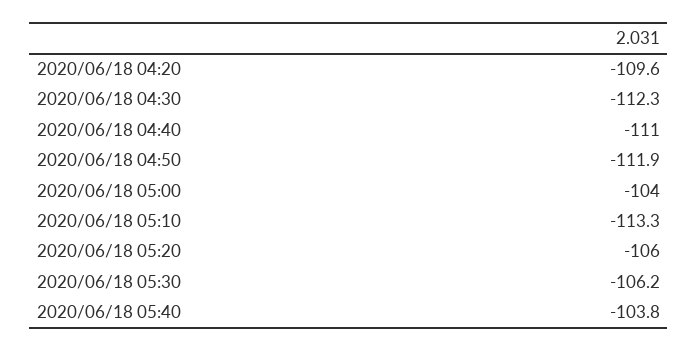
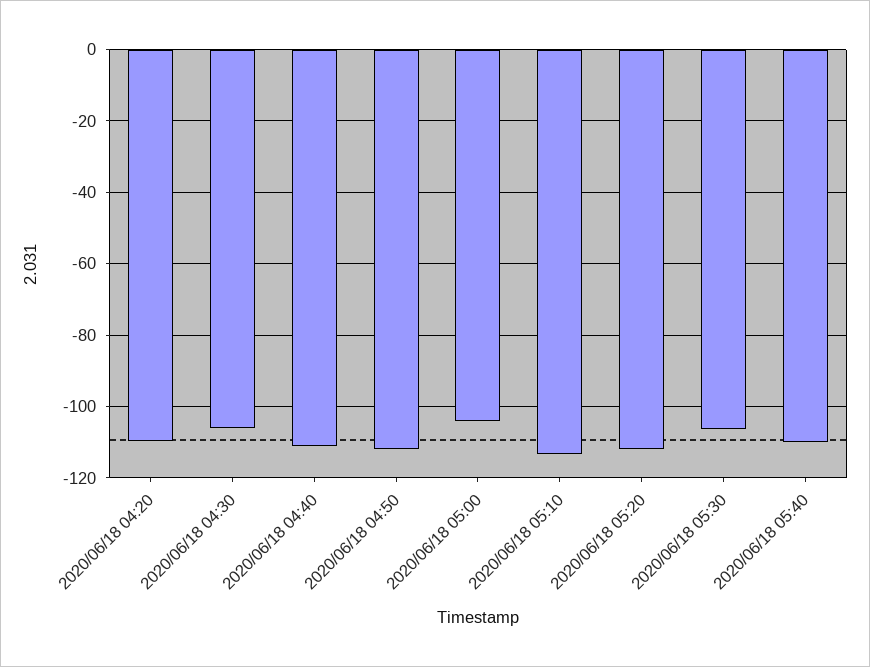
  {
    "2020/06/18 04:20": -109.6,
-   "2020/06/18 04:30": -112.3,
+   "2020/06/18 04:30": -106,
    "2020/06/18 04:40": -111,
    "2020/06/18 04:50": -111.9,
    "2020/06/18 05:00": -104,
    "2020/06/18 05:10": -113.3,
-   "2020/06/18 05:20": -106,
+   "2020/06/18 05:20": -112,
    "2020/06/18 05:30": -106.2,
-   "2020/06/18 05:40": -103.8
+   "2020/06/18 05:40": -110
  }

